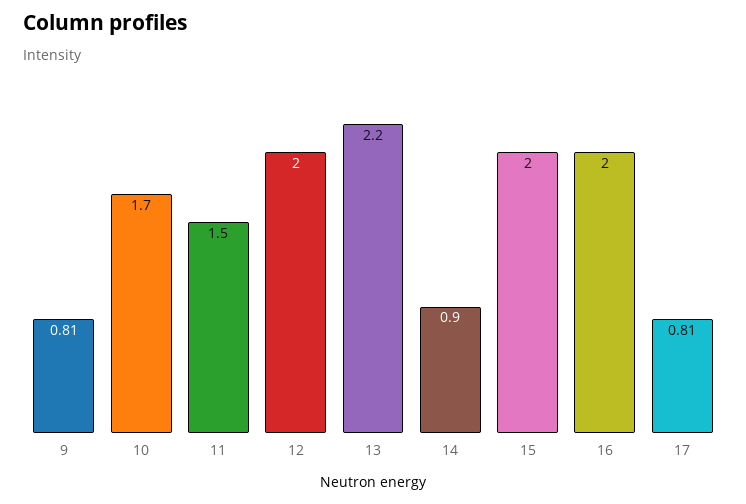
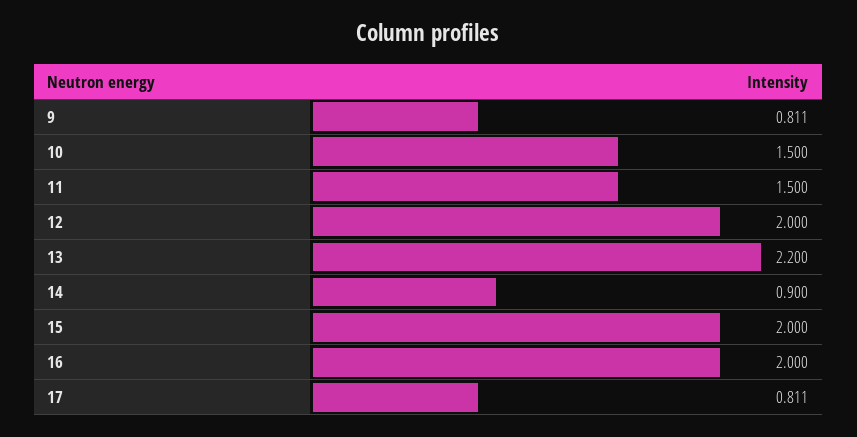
  {
    "9": 0.811,
-   "10": 1.7,
+   "10": 1.5,
    "11": 1.5,
    "12": 2,
    "13": 2.2,
    "14": 0.9,
    "15": 2,
    "16": 2,
    "17": 0.811
  }

